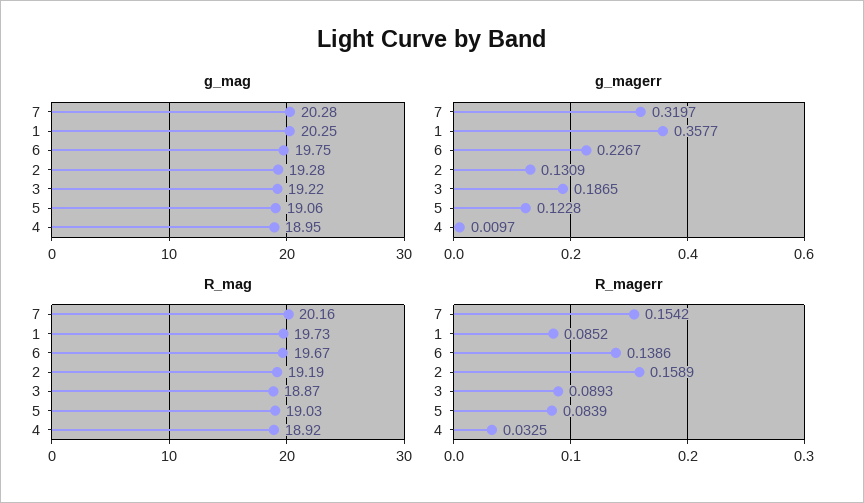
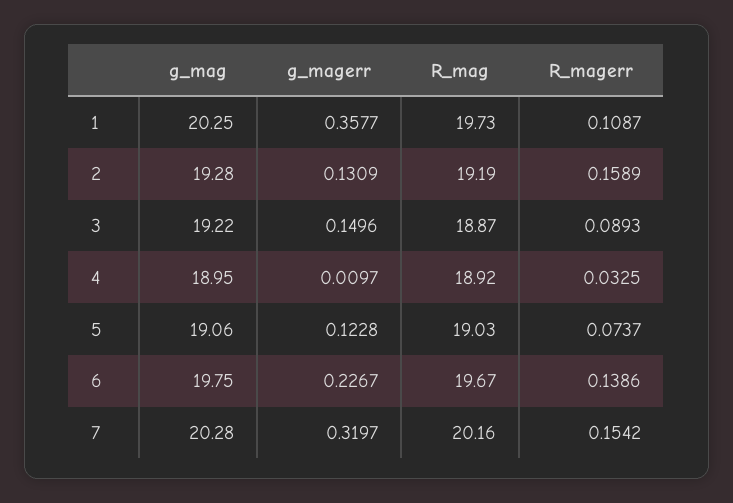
  {
    "g_mag": {
      "7": 20.28,
      "1": 20.25,
      "6": 19.75,
      "2": 19.28,
      "3": 19.22,
      "5": 19.06,
      "4": 18.95
    },
    "g_magerr": {
      "7": 0.3197,
      "1": 0.3577,
      "6": 0.2267,
      "2": 0.1309,
-     "3": 0.1865,
+     "3": 0.1496,
      "5": 0.1228,
      "4": 0.0097
    },
    "R_mag": {
      "7": 20.16,
      "1": 19.73,
      "6": 19.67,
      "2": 19.19,
      "3": 18.87,
      "5": 19.03,
      "4": 18.92
    },
    "R_magerr": {
      "7": 0.1542,
-     "1": 0.0852,
+     "1": 0.1087,
      "6": 0.1386,
      "2": 0.1589,
      "3": 0.0893,
-     "5": 0.0839,
+     "5": 0.0737,
      "4": 0.0325
    }
  }

